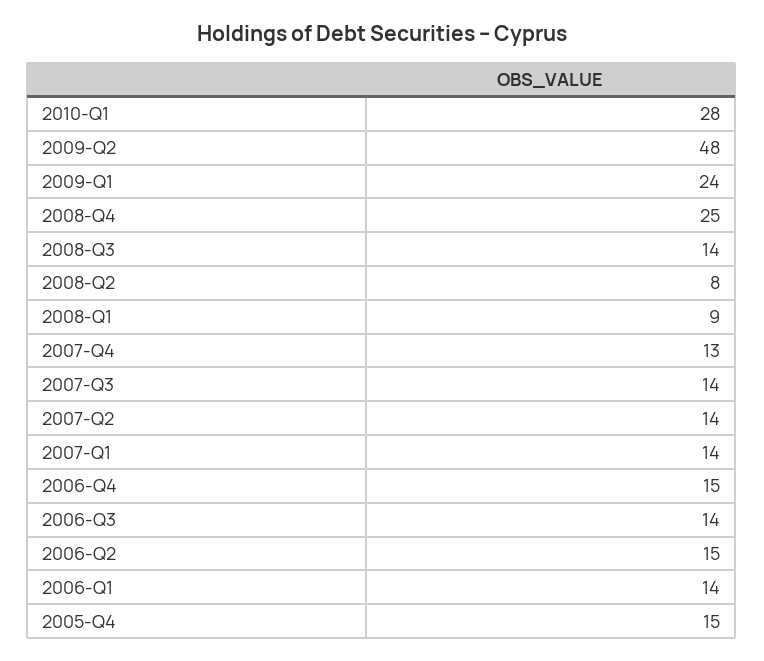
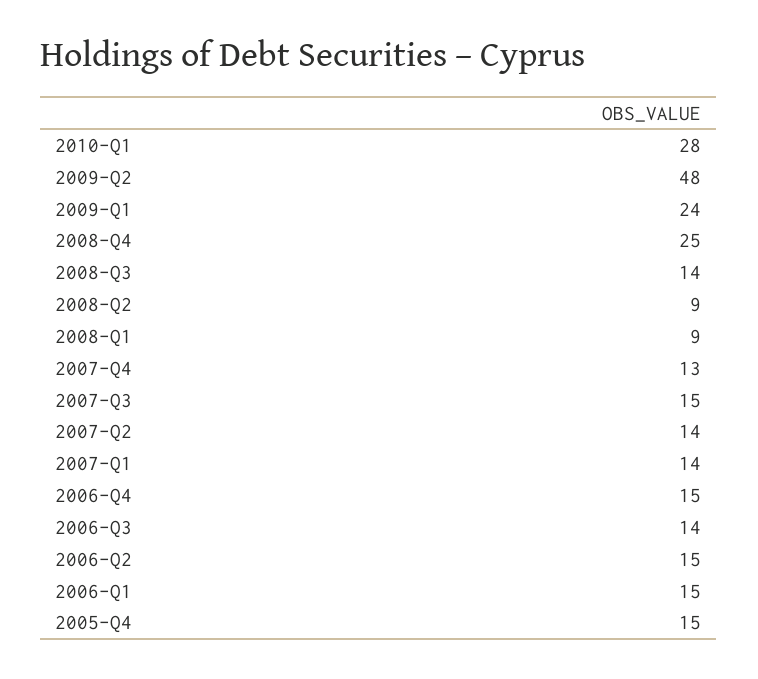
  {
    "2010-Q1": 28,
    "2009-Q2": 48,
    "2009-Q1": 24,
    "2008-Q4": 25,
    "2008-Q3": 14,
-   "2008-Q2": 8,
+   "2008-Q2": 9,
    "2008-Q1": 9,
    "2007-Q4": 13,
-   "2007-Q3": 14,
+   "2007-Q3": 15,
    "2007-Q2": 14,
    "2007-Q1": 14,
    "2006-Q4": 15,
    "2006-Q3": 14,
    "2006-Q2": 15,
-   "2006-Q1": 14,
+   "2006-Q1": 15,
    "2005-Q4": 15
  }

